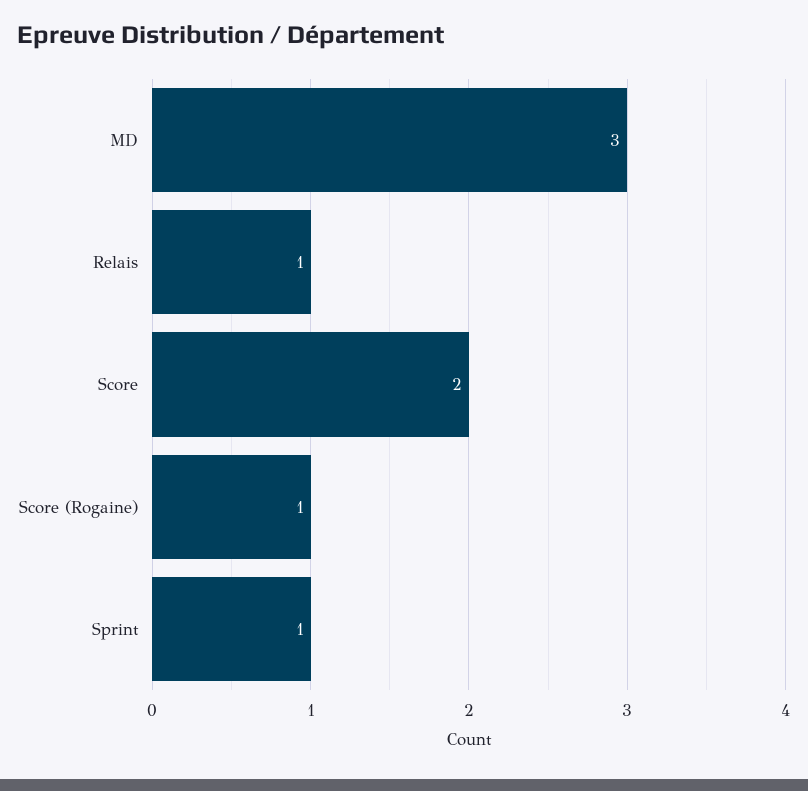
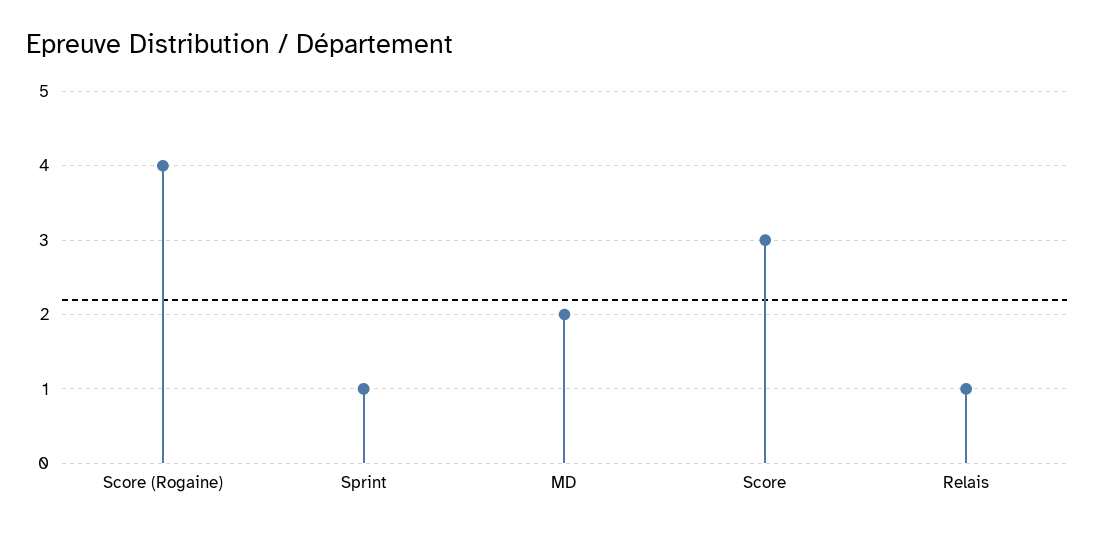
  {
-   "MD": 3,
+   "MD": 2,
    "Relais": 1,
-   "Score": 2,
+   "Score": 3,
-   "Score (Rogaine)": 1,
+   "Score (Rogaine)": 4,
    "Sprint": 1
  }

